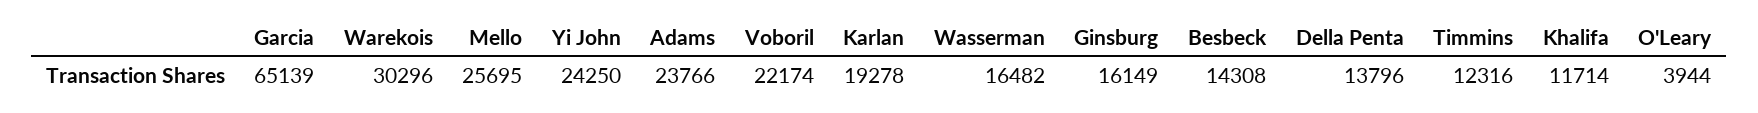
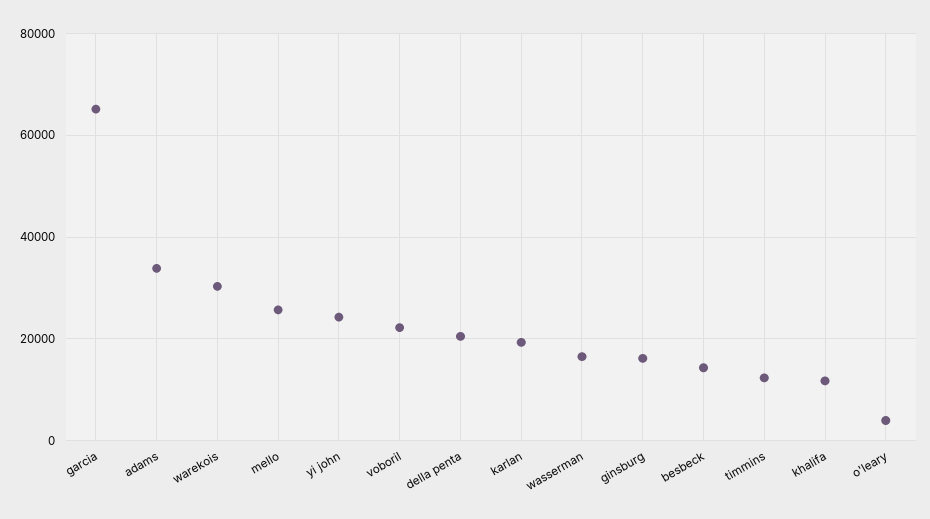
  {
    "Garcia": 65139,
    "Warekois": 30296,
    "Mello": 25695,
    "Yi John": 24250,
-   "Adams": 23766,
+   "Adams": 34000,
    "Voboril": 22174,
    "Karlan": 19278,
    "Wasserman": 16482,
    "Ginsburg": 16149,
    "Besbeck": 14308,
-   "Della Penta": 13796,
+   "Della Penta": 20000,
    "Timmins": 12316,
    "Khalifa": 11714,
    "O'Leary": 3944
  }

